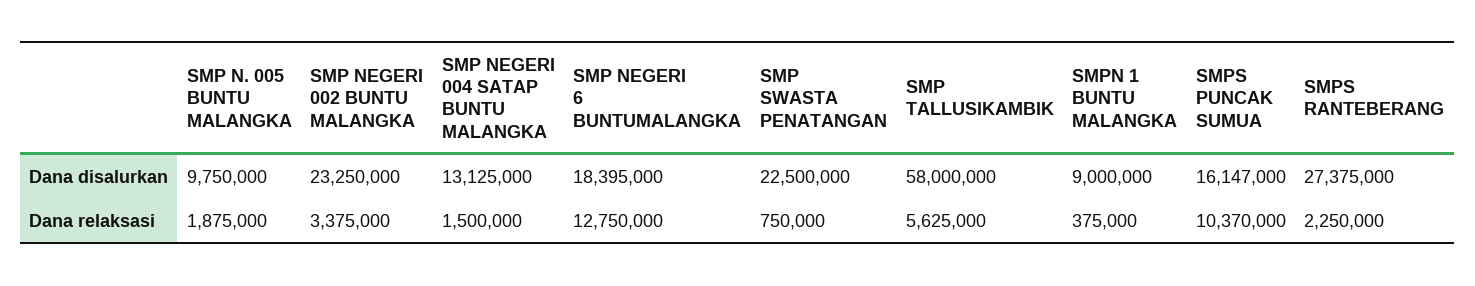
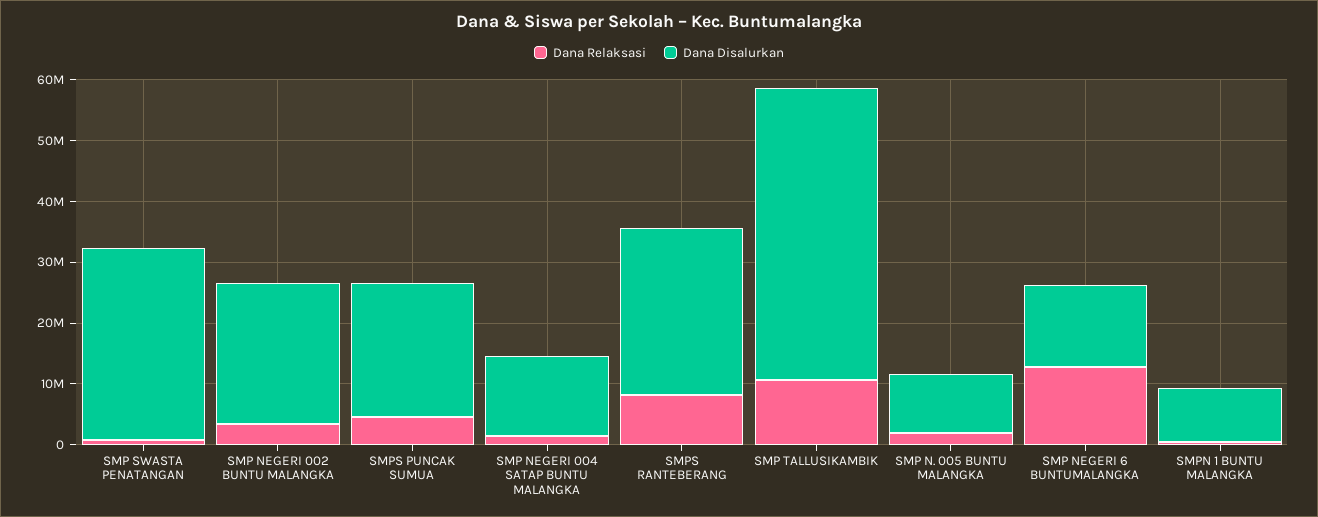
  {
    "Dana disalurkan": {
      "SMP N. 005 BUNTU MALANGKA": 9750000,
      "SMP NEGERI 002 BUNTU MALANGKA": 23250000,
      "SMP NEGERI 004 SATAP BUNTU MALANGKA": 13125000,
-     "SMP NEGERI 6 BUNTUMALANGKA": 18395000,
+     "SMP NEGERI 6 BUNTUMALANGKA": 14000000,
-     "SMP SWASTA PENATANGAN": 22500000,
+     "SMP SWASTA PENATANGAN": 32000000,
-     "SMP TALLUSIKAMBIK": 58000000,
+     "SMP TALLUSIKAMBIK": 48000000,
      "SMPN 1 BUNTU MALANGKA": 9000000,
-     "SMPS PUNCAK SUMUA": 16147000,
+     "SMPS PUNCAK SUMUA": 22000000,
      "SMPS RANTEBERANG": 27375000
    },
    "Dana relaksasi": {
      "SMP N. 005 BUNTU MALANGKA": 1875000,
      "SMP NEGERI 002 BUNTU MALANGKA": 3375000,
      "SMP NEGERI 004 SATAP BUNTU MALANGKA": 1500000,
      "SMP NEGERI 6 BUNTUMALANGKA": 12750000,
      "SMP SWASTA PENATANGAN": 750000,
-     "SMP TALLUSIKAMBIK": 5625000,
+     "SMP TALLUSIKAMBIK": 10000000,
      "SMPN 1 BUNTU MALANGKA": 375000,
-     "SMPS PUNCAK SUMUA": 10370000,
+     "SMPS PUNCAK SUMUA": 4000000,
-     "SMPS RANTEBERANG": 2250000
+     "SMPS RANTEBERANG": 8000000
    }
  }

